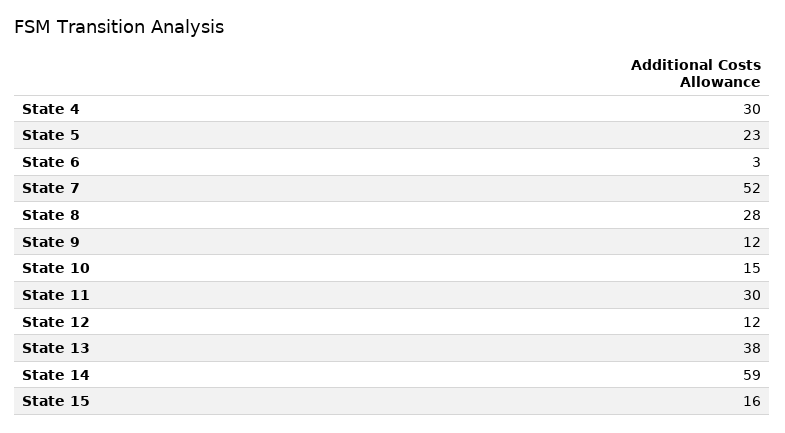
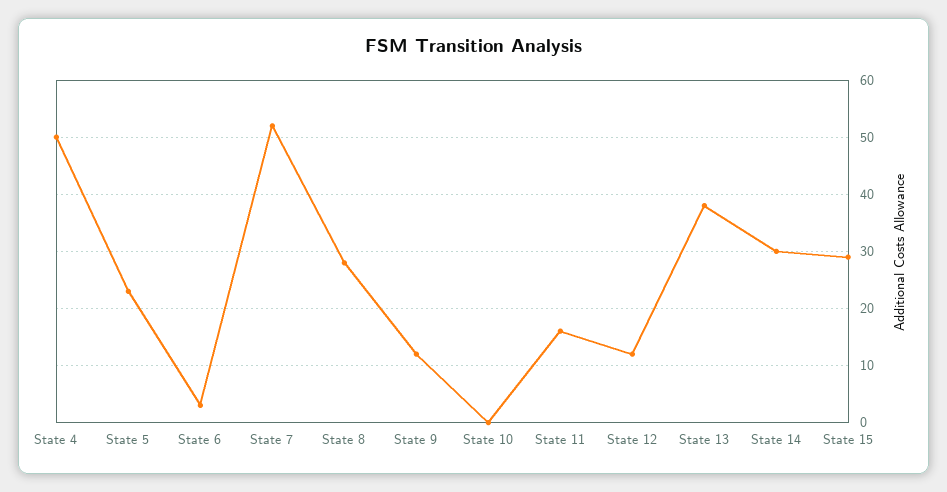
  {
-   "State 4": 30,
+   "State 4": 50,
    "State 5": 23,
    "State 6": 3,
    "State 7": 52,
    "State 8": 28,
    "State 9": 12,
-   "State 10": 15,
+   "State 10": 0,
-   "State 11": 30,
+   "State 11": 15,
    "State 12": 12,
    "State 13": 38,
-   "State 14": 59,
+   "State 14": 30,
-   "State 15": 16
+   "State 15": 30
  }

